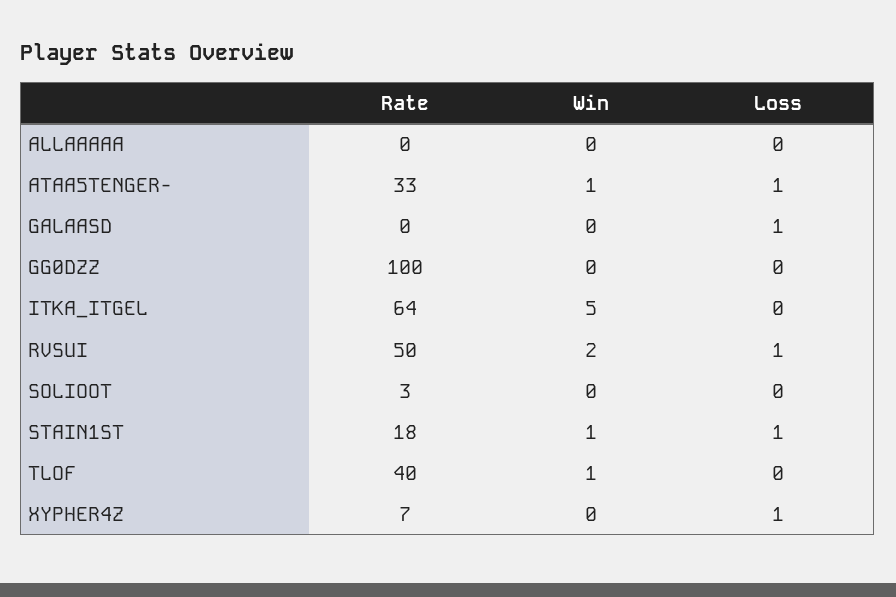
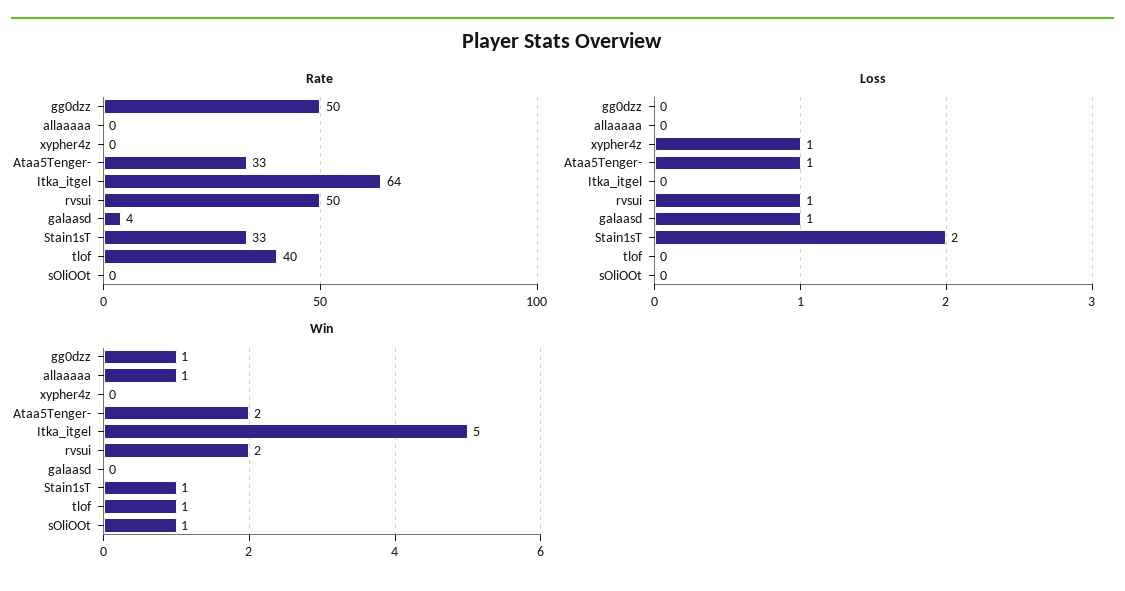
  {
    "Rate": {
      "ALLAAAAA": 0,
      "ATAA5TENGER-": 33,
-     "GALAASD": 0,
+     "GALAASD": 4,
-     "GG0DZZ": 100,
+     "GG0DZZ": 50,
      "ITKA_ITGEL": 64,
      "RVSUI": 50,
-     "SOLIOOT": 3,
+     "SOLIOOT": 0,
-     "STAIN1ST": 18,
+     "STAIN1ST": 33,
      "TLOF": 40,
-     "XYPHER4Z": 7
+     "XYPHER4Z": 0
    },
    "Win": {
-     "ALLAAAAA": 0,
+     "ALLAAAAA": 1,
-     "ATAA5TENGER-": 1,
+     "ATAA5TENGER-": 2,
      "GALAASD": 0,
-     "GG0DZZ": 0,
+     "GG0DZZ": 1,
      "ITKA_ITGEL": 5,
      "RVSUI": 2,
-     "SOLIOOT": 0,
+     "SOLIOOT": 1,
      "STAIN1ST": 1,
      "TLOF": 1,
      "XYPHER4Z": 0
    },
    "Loss": {
      "ALLAAAAA": 0,
      "ATAA5TENGER-": 1,
      "GALAASD": 1,
      "GG0DZZ": 0,
      "ITKA_ITGEL": 0,
      "RVSUI": 1,
      "SOLIOOT": 0,
-     "STAIN1ST": 1,
+     "STAIN1ST": 2,
      "TLOF": 0,
      "XYPHER4Z": 1
    }
  }

